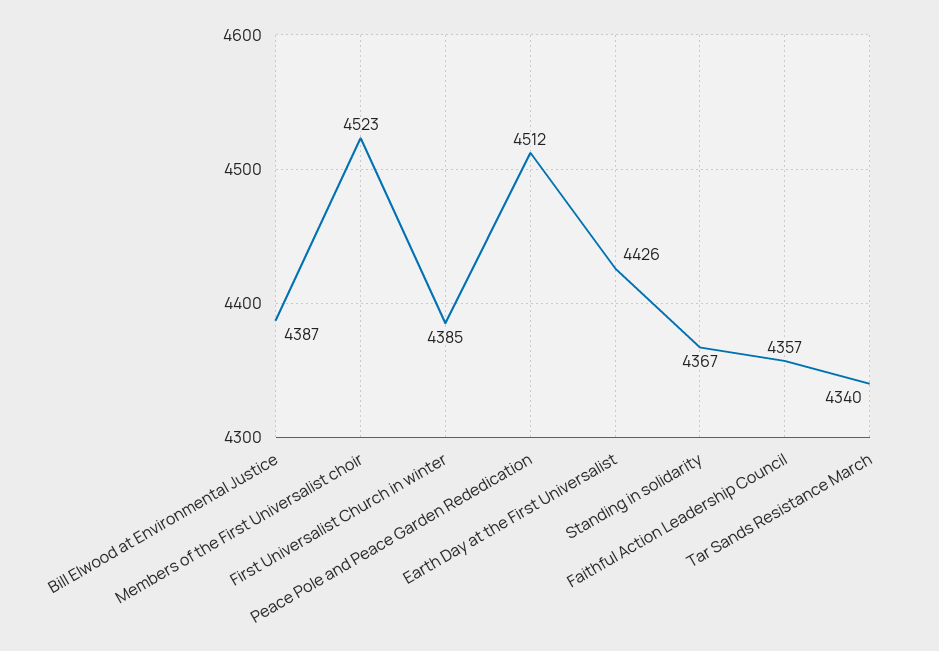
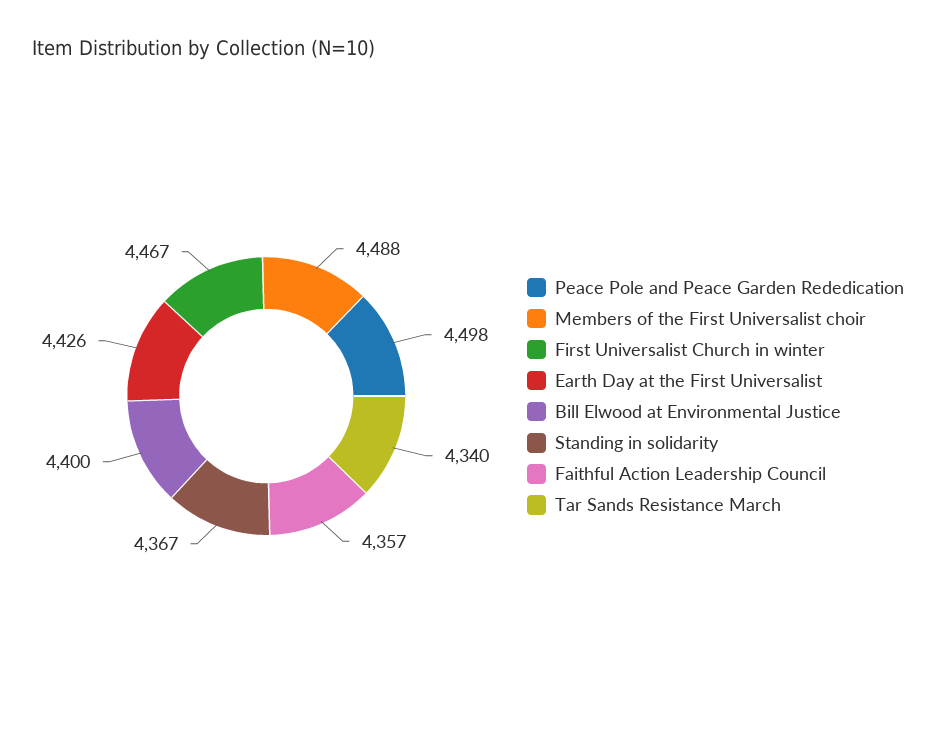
  {
-   "Bill Elwood at Environmental Justice": 4387,
+   "Bill Elwood at Environmental Justice": 4400,
-   "Members of the First Universalist choir": 4523,
+   "Members of the First Universalist choir": 4488,
-   "First Universalist Church in winter": 4385,
+   "First Universalist Church in winter": 4467,
-   "Peace Pole and Peace Garden Rededication": 4512,
+   "Peace Pole and Peace Garden Rededication": 4498,
    "Earth Day at the First Universalist": 4426,
    "Standing in solidarity": 4367,
    "Faithful Action Leadership Council": 4357,
    "Tar Sands Resistance March": 4340
  }

